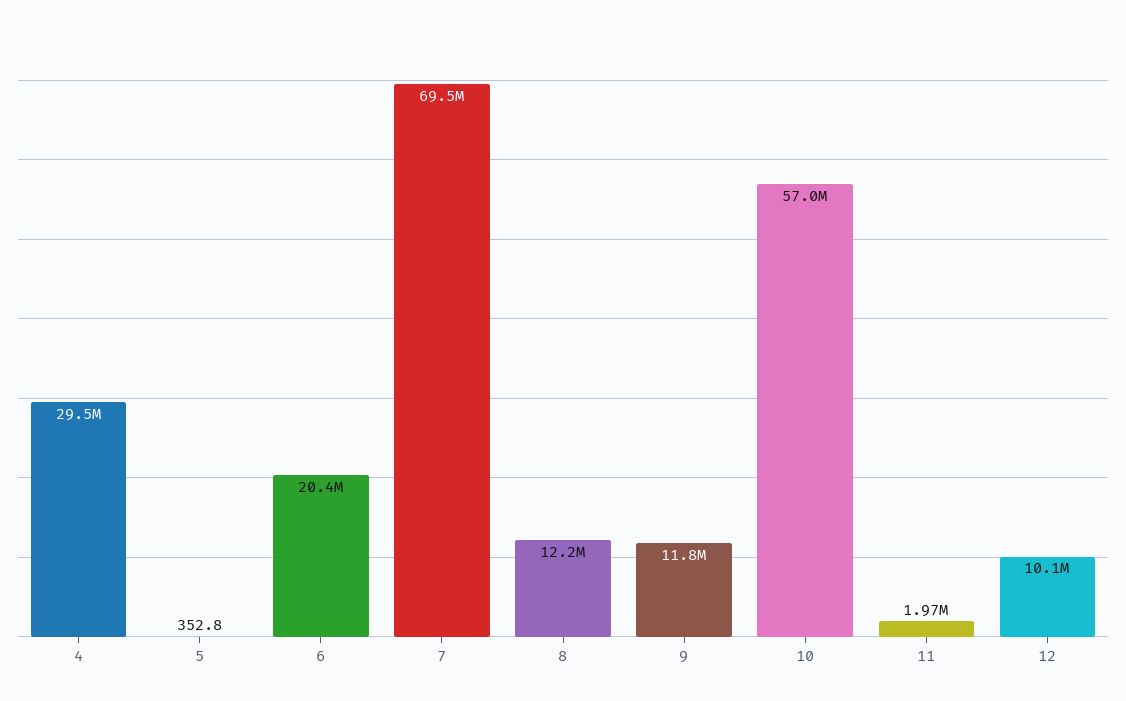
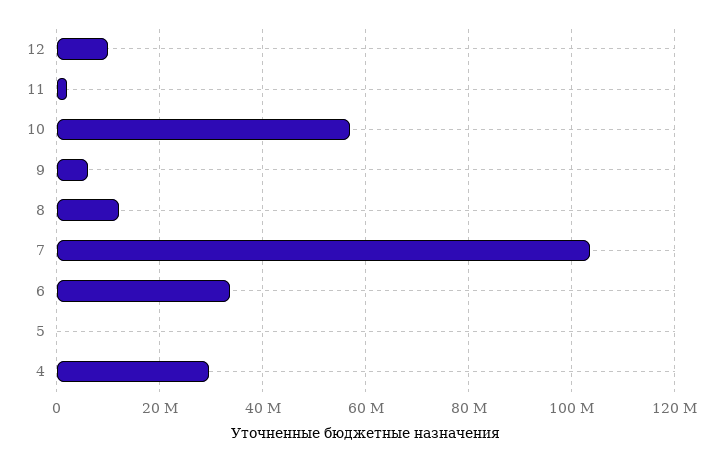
  {
    "4": 29500000,
    "5": 352.8,
-   "6": 20400000,
+   "6": 34000000,
-   "7": 69500000,
+   "7": 104000000,
    "8": 12200000,
-   "9": 11800000,
+   "9": 6000000,
    "10": 57000000,
    "11": 1970000,
    "12": 10100000
  }

